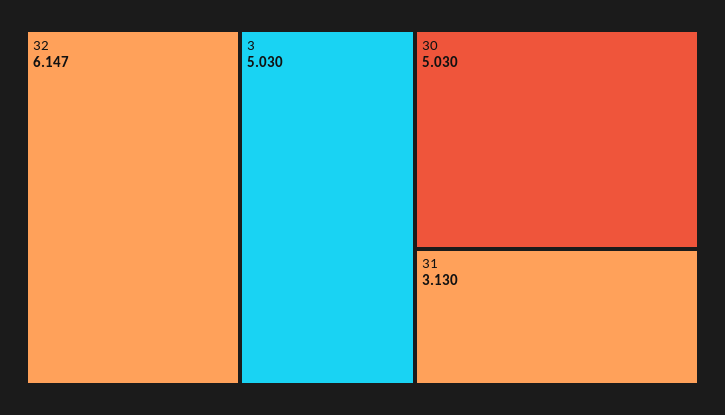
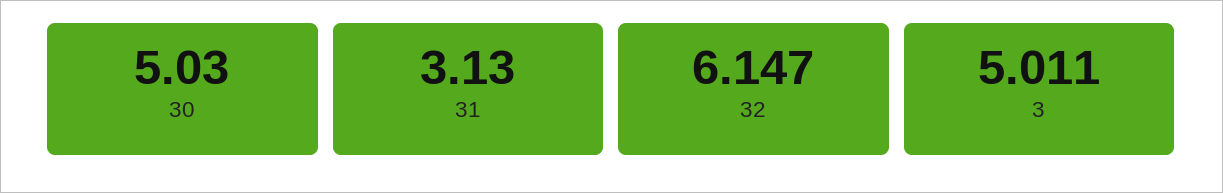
  {
    "32": 6.147,
-   "3": 5.03,
+   "3": 5.011,
    "30": 5.03,
    "31": 3.13
  }

